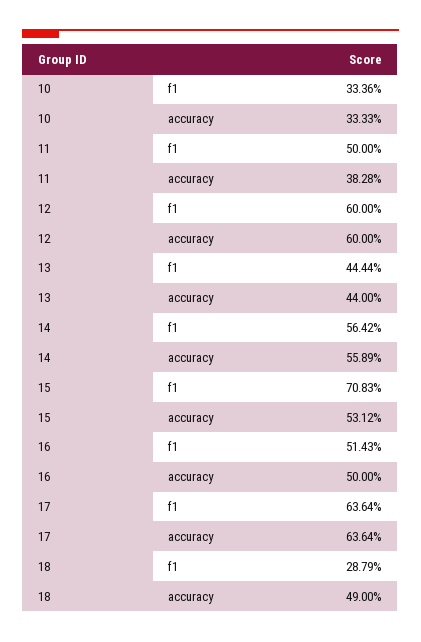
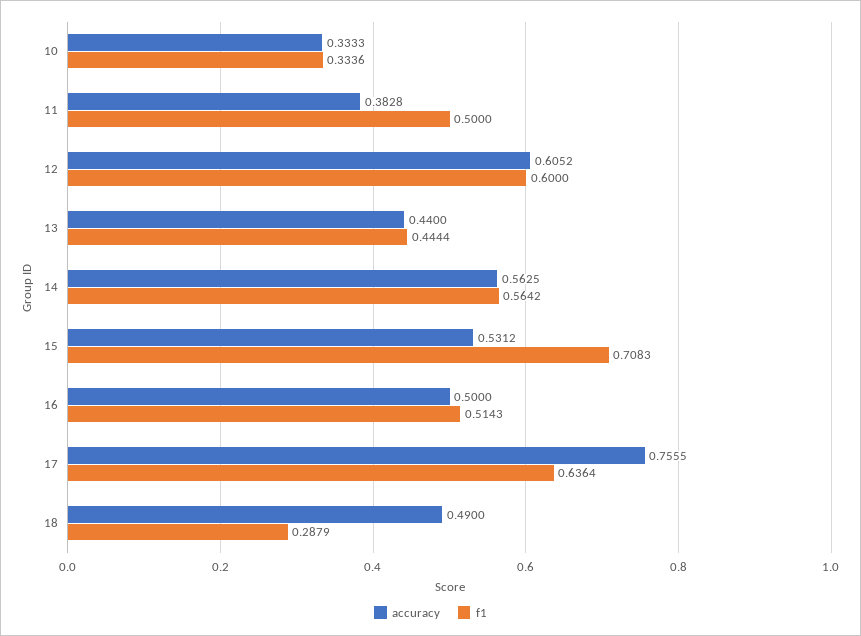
  {
    "f1": {
      "10": 0.3336,
      "11": 0.5,
      "12": 0.6,
      "13": 0.4444,
      "14": 0.5642,
      "15": 0.7083,
      "16": 0.5143,
      "17": 0.6364,
      "18": 0.2879
    },
    "accuracy": {
      "10": 0.3333,
      "11": 0.3828,
-     "12": 0.6,
+     "12": 0.6052,
      "13": 0.44,
-     "14": 0.5589,
+     "14": 0.5625,
      "15": 0.5312,
      "16": 0.5,
-     "17": 0.6364,
+     "17": 0.7555,
      "18": 0.49
    }
  }

